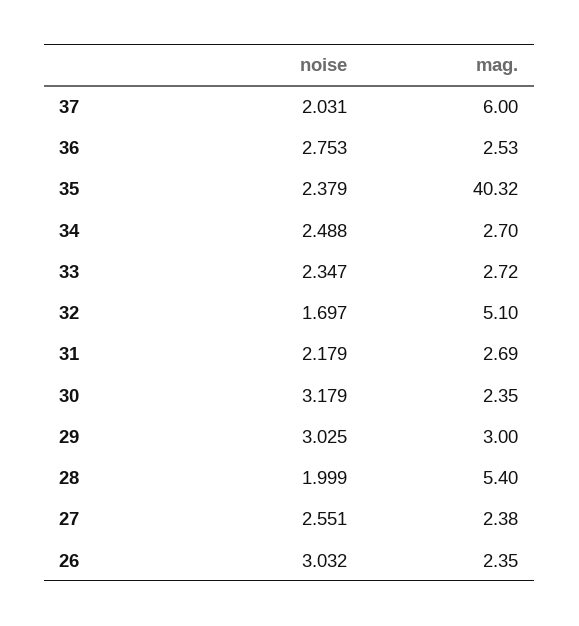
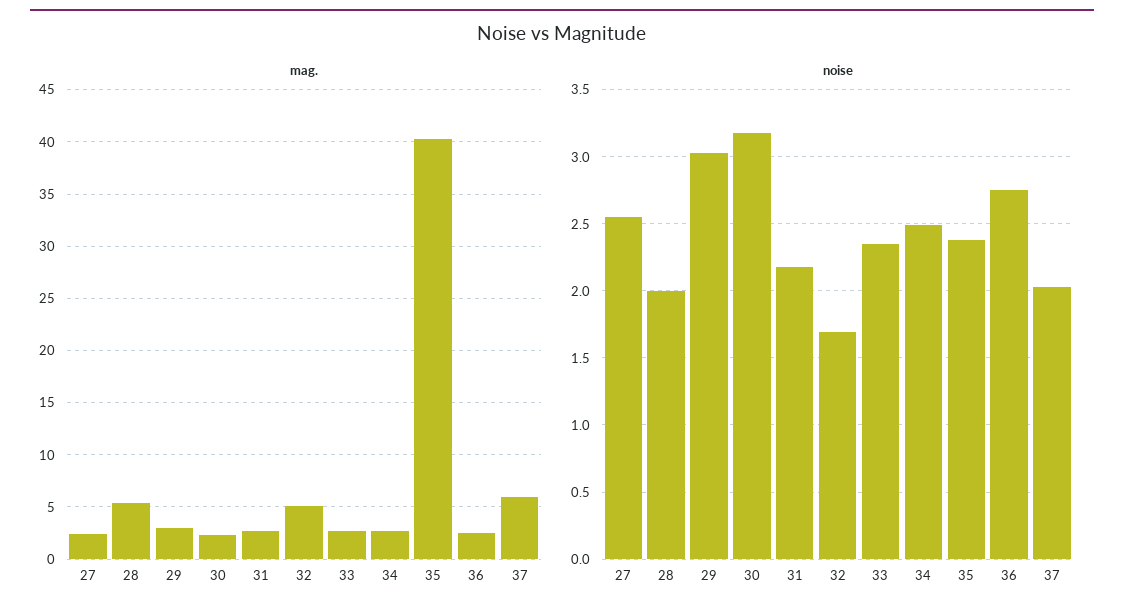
  {
    "noise": {
      "37": 2.031,
      "36": 2.753,
      "35": 2.379,
      "34": 2.488,
      "33": 2.347,
      "32": 1.697,
      "31": 2.179,
      "30": 3.179,
      "29": 3.025,
      "28": 1.999,
-     "27": 2.551,
+     "27": 2.551
-     "26": 3.032
    },
    "mag.": {
      "37": 6,
      "36": 2.53,
      "35": 40.32,
      "34": 2.7,
      "33": 2.72,
      "32": 5.1,
      "31": 2.69,
      "30": 2.35,
      "29": 3,
      "28": 5.4,
-     "27": 2.38,
+     "27": 2.38
-     "26": 2.35
    }
  }

